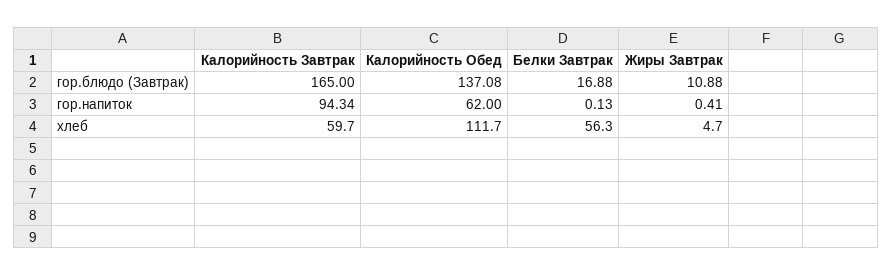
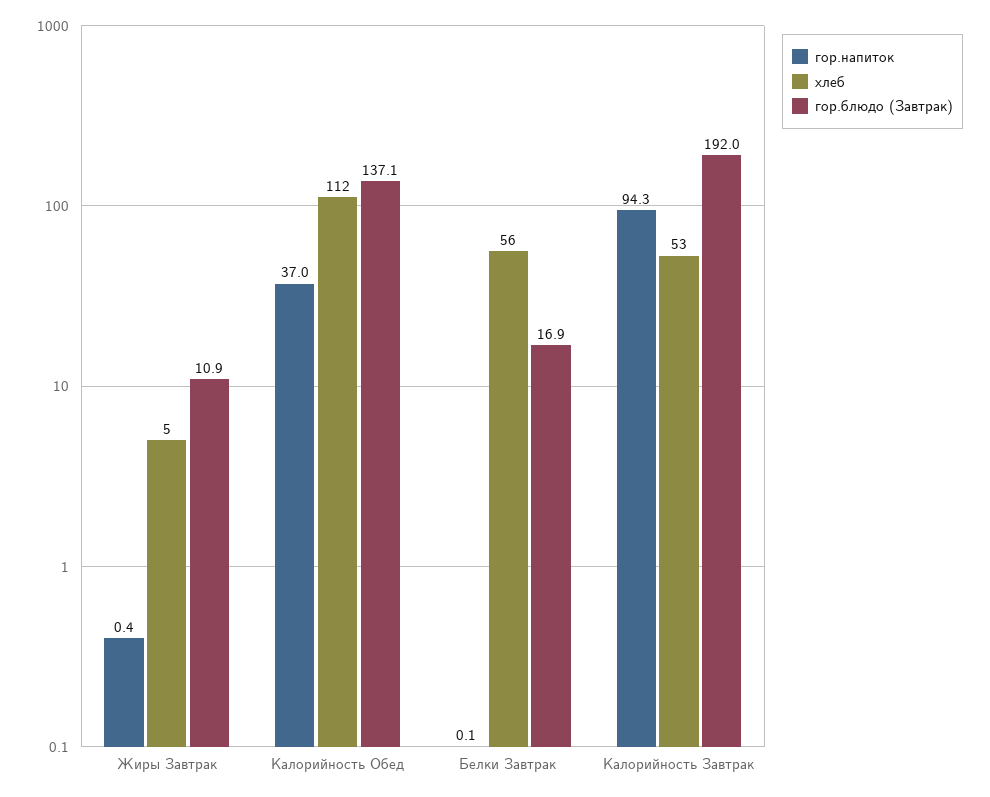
  {
    "гор.блюдо (Завтрак)": {
-     "Калорийность Завтрак": 165,
+     "Калорийность Завтрак": 192,
      "Калорийность Обед": 137.08,
      "Белки Завтрак": 16.88,
      "Жиры Завтрак": 10.88
    },
    "гор.напиток": {
      "Калорийность Завтрак": 94.34,
-     "Калорийность Обед": 62,
+     "Калорийность Обед": 37,
      "Белки Завтрак": 0.13,
      "Жиры Завтрак": 0.41
    },
    "хлеб": {
-     "Калорийность Завтрак": 59.7,
+     "Калорийность Завтрак": 53,
      "Калорийность Обед": 111.7,
      "Белки Завтрак": 56.3,
      "Жиры Завтрак": 4.7
    }
  }

